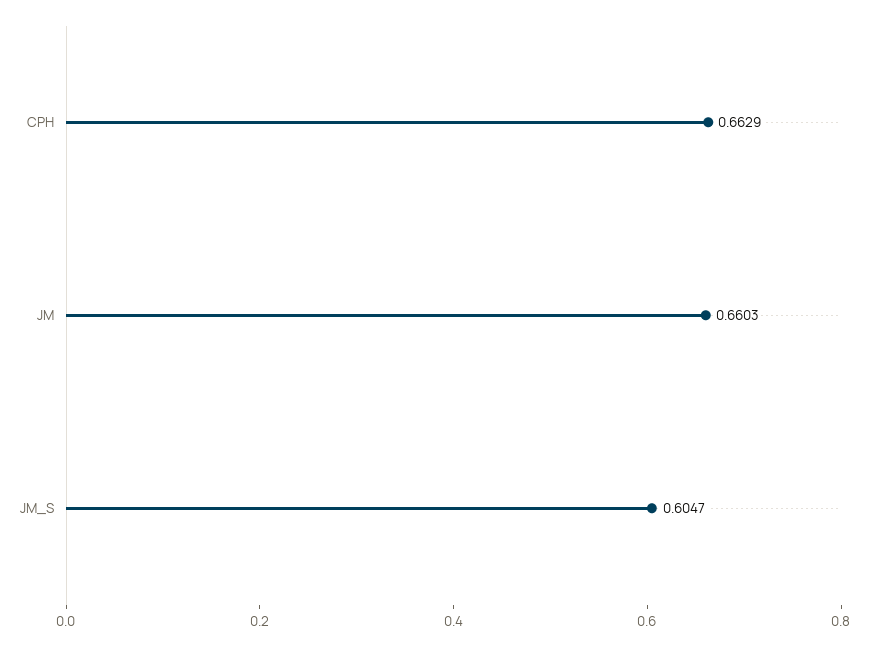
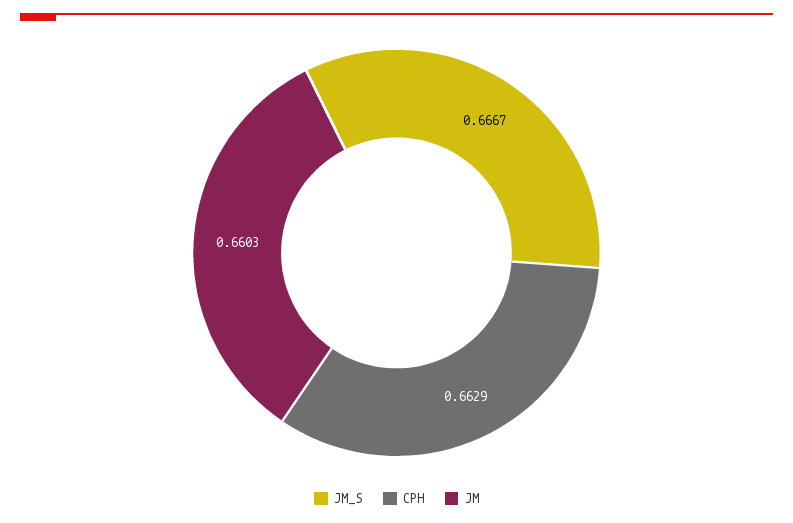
  {
    "CPH": 0.6629,
    "JM": 0.6603,
-   "JM_S": 0.6047
+   "JM_S": 0.6667
  }

